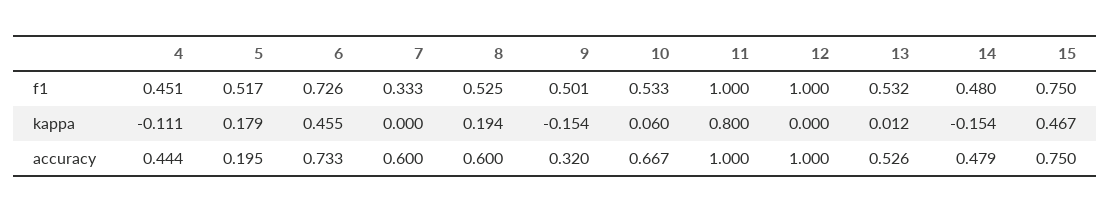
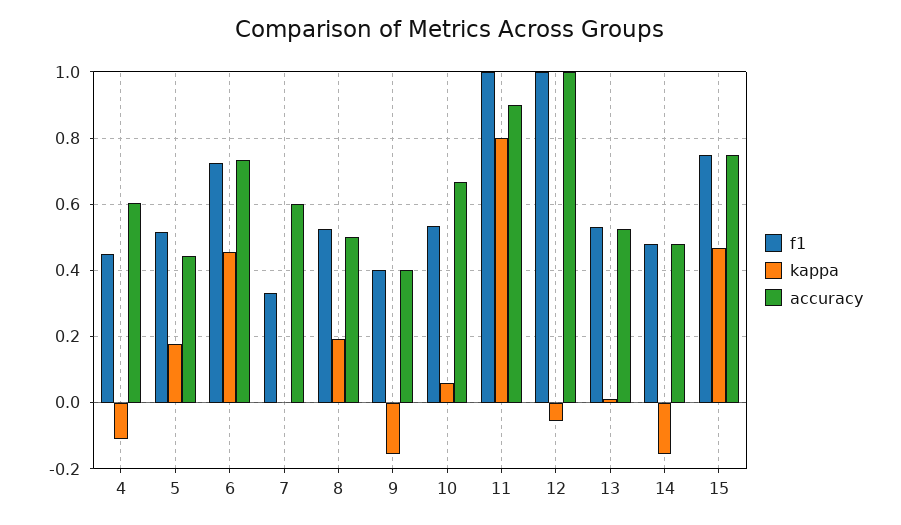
  {
    "f1": {
      "4": 0.451,
      "5": 0.517,
      "6": 0.726,
      "7": 0.333,
      "8": 0.525,
-     "9": 0.501,
+     "9": 0.4,
      "10": 0.533,
      "11": 1,
      "12": 1,
      "13": 0.532,
      "14": 0.48,
      "15": 0.75
    },
    "kappa": {
      "4": -0.111,
      "5": 0.179,
      "6": 0.455,
      "7": 0,
      "8": 0.194,
      "9": -0.154,
      "10": 0.06,
      "11": 0.8,
-     "12": 0,
+     "12": -0.06,
      "13": 0.012,
      "14": -0.154,
      "15": 0.467
    },
    "accuracy": {
-     "4": 0.444,
+     "4": 0.6,
-     "5": 0.195,
+     "5": 0.44,
      "6": 0.733,
      "7": 0.6,
-     "8": 0.6,
+     "8": 0.5,
-     "9": 0.32,
+     "9": 0.4,
      "10": 0.667,
-     "11": 1,
+     "11": 0.9,
      "12": 1,
      "13": 0.526,
      "14": 0.479,
      "15": 0.75
    }
  }

